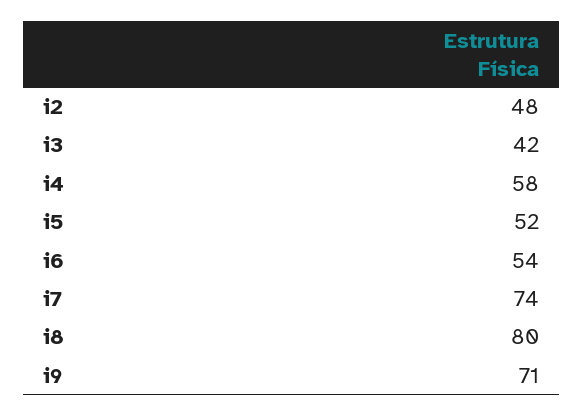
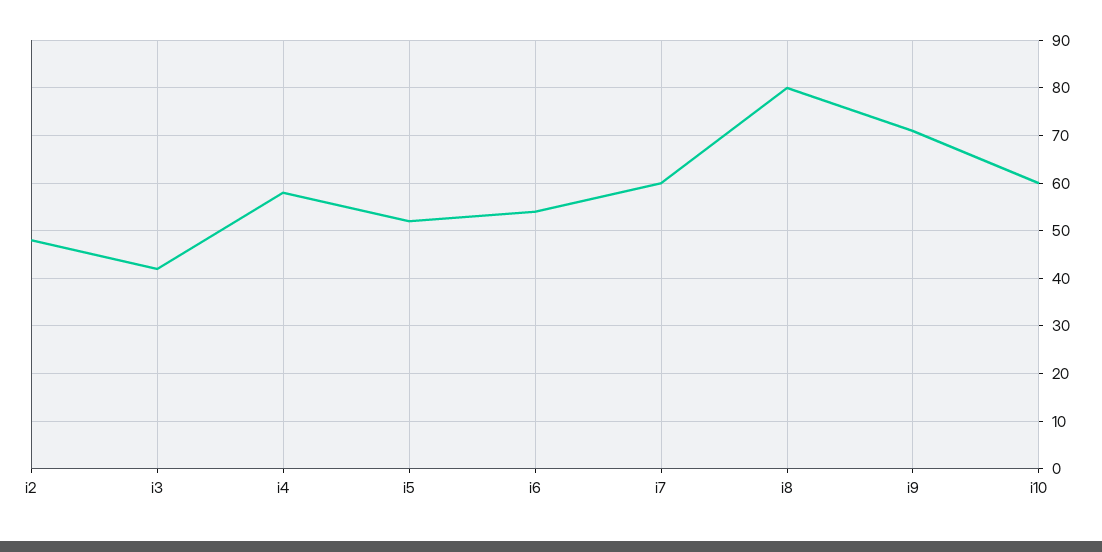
  {
    "i2": 48,
    "i3": 42,
    "i4": 58,
    "i5": 52,
    "i6": 54,
-   "i7": 74,
+   "i7": 60,
    "i8": 80,
-   "i9": 71
+   "i9": 71,
+   "i10": 60
  }

